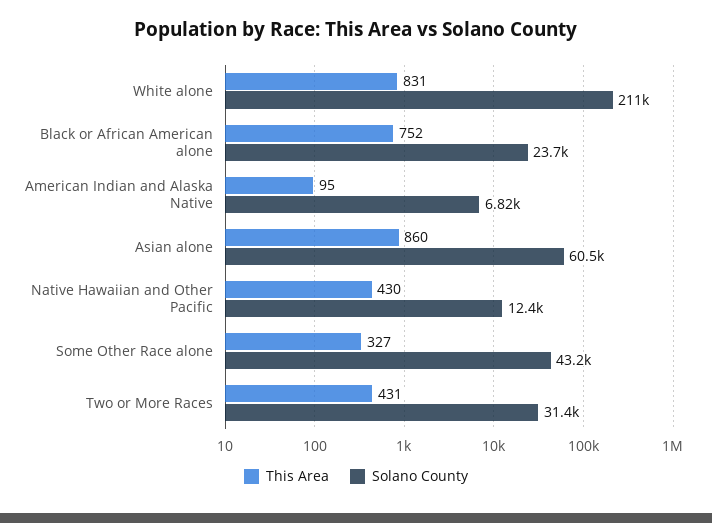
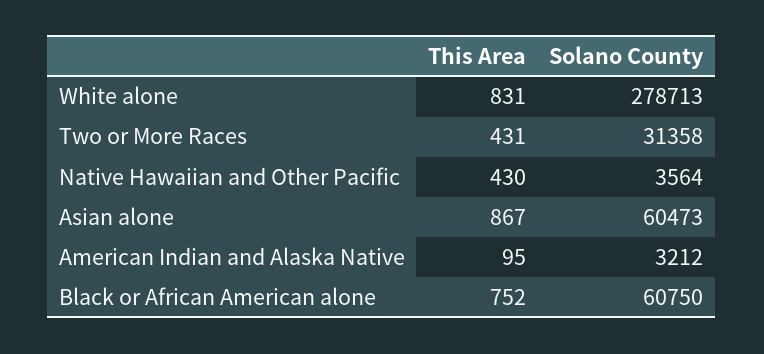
  {
    "This Area": {
      "White alone": 831,
      "Black or African American alone": 752,
      "American Indian and Alaska Native": 95,
-     "Asian alone": 860,
+     "Asian alone": 867,
      "Native Hawaiian and Other Pacific": 430,
-     "Some Other Race alone": 327,
      "Two or More Races": 431
    },
    "Solano County": {
-     "White alone": 211000,
+     "White alone": 278713,
-     "Black or African American alone": 23700,
+     "Black or African American alone": 60750,
-     "American Indian and Alaska Native": 6820,
+     "American Indian and Alaska Native": 3212,
      "Asian alone": 60473,
-     "Native Hawaiian and Other Pacific": 12400,
+     "Native Hawaiian and Other Pacific": 3564,
-     "Some Other Race alone": 43200,
      "Two or More Races": 31358
    }
  }

